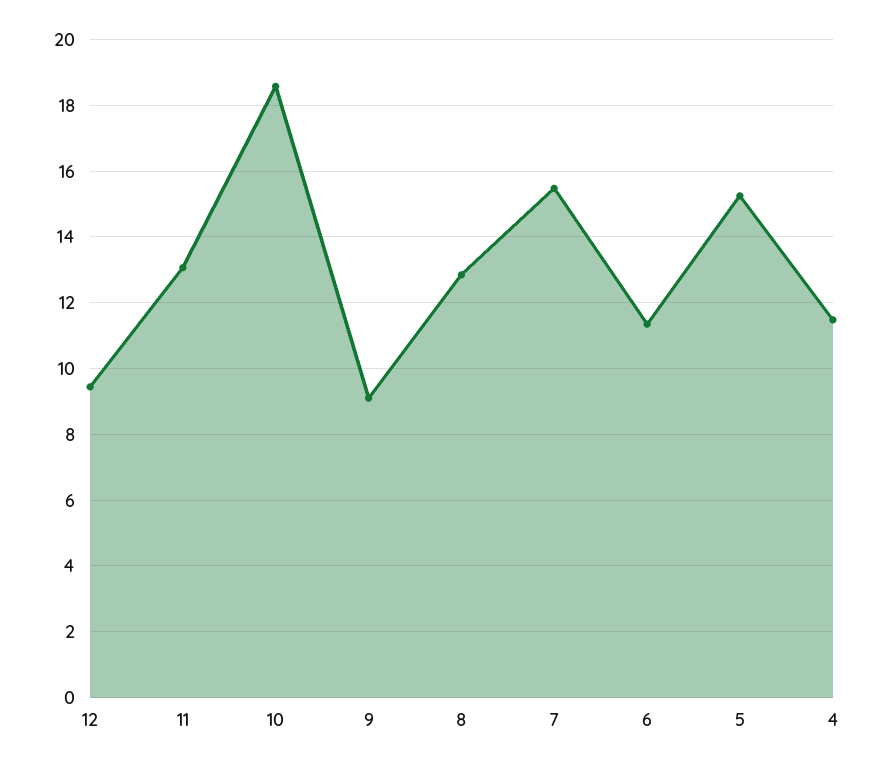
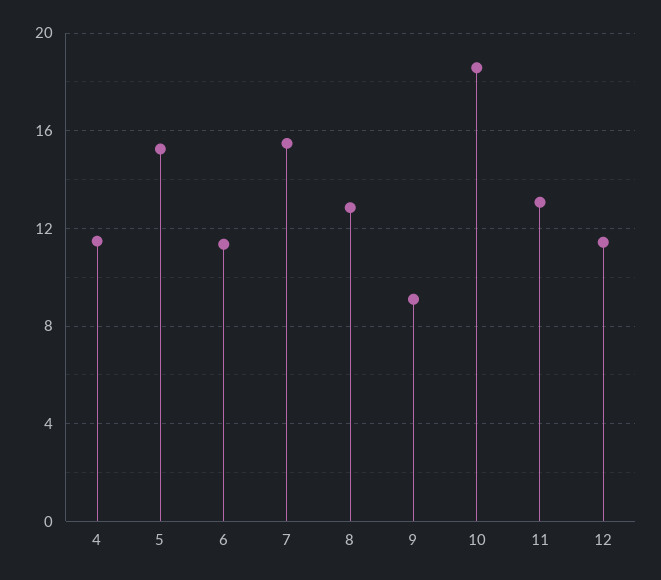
  {
-   "12": 9.4,
+   "12": 11.5,
    "11": 13,
    "10": 18.6,
    "9": 9.2,
    "8": 12.8,
    "7": 15.4,
    "6": 11.4,
    "5": 15.2,
    "4": 11.4
  }

